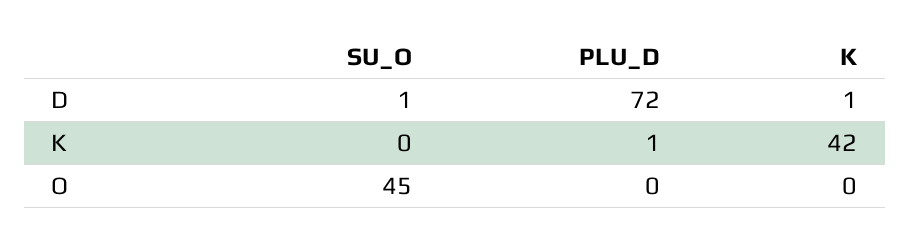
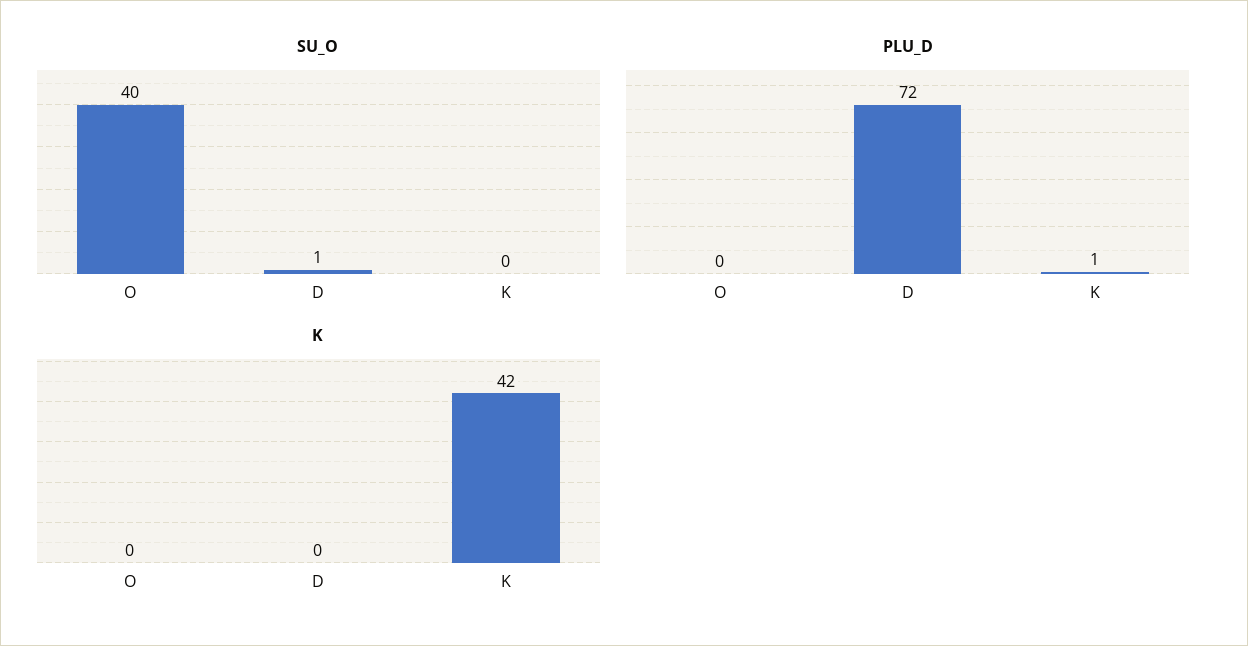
  {
    "SU_O": {
      "D": 1,
      "K": 0,
-     "O": 45
+     "O": 40
    },
    "PLU_D": {
      "D": 72,
      "K": 1,
      "O": 0
    },
    "K": {
-     "D": 1,
+     "D": 0,
      "K": 42,
      "O": 0
    }
  }

